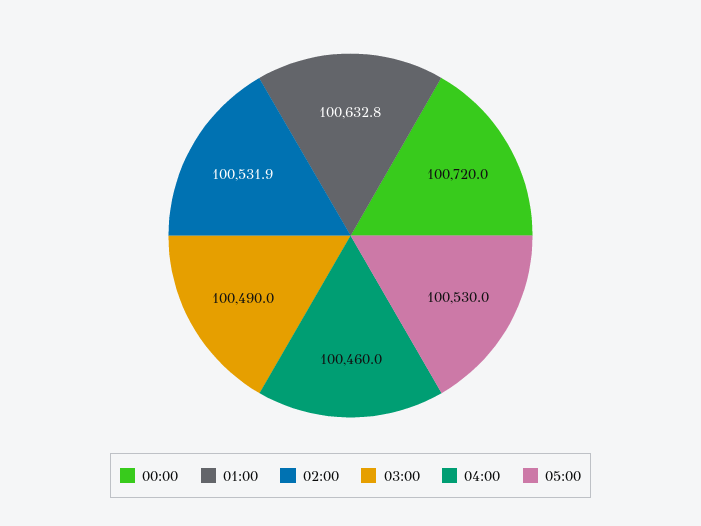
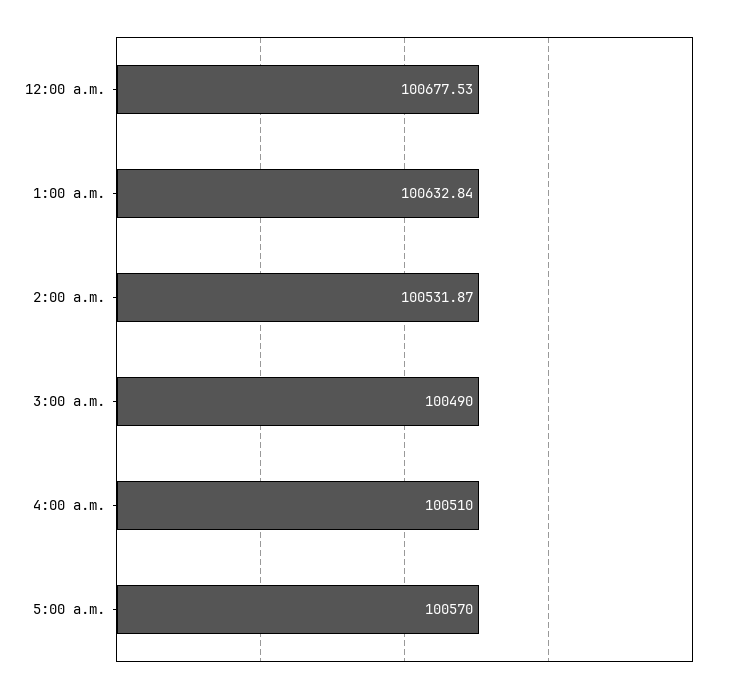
  {
-   "00:00": 100720,
+   "00:00": 100677.53,
    "01:00": 100632.84,
    "02:00": 100531.87,
    "03:00": 100490,
-   "04:00": 100460,
+   "04:00": 100510,
-   "05:00": 100530
+   "05:00": 100570
  }

